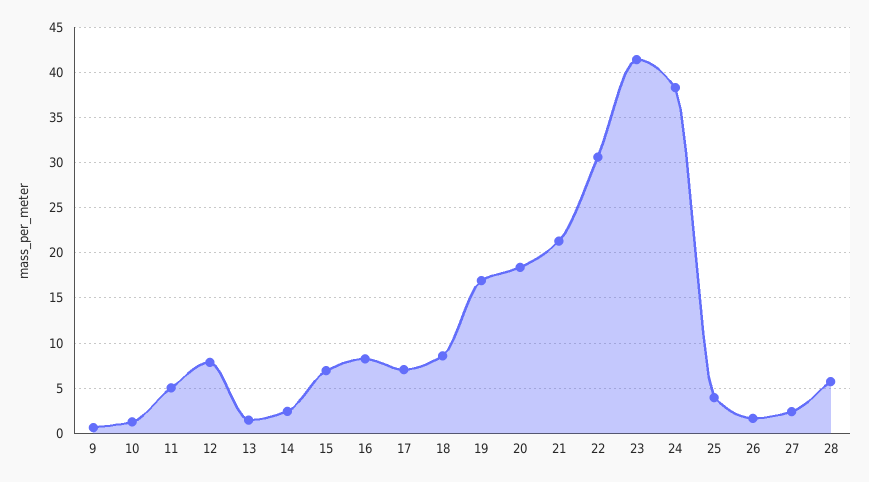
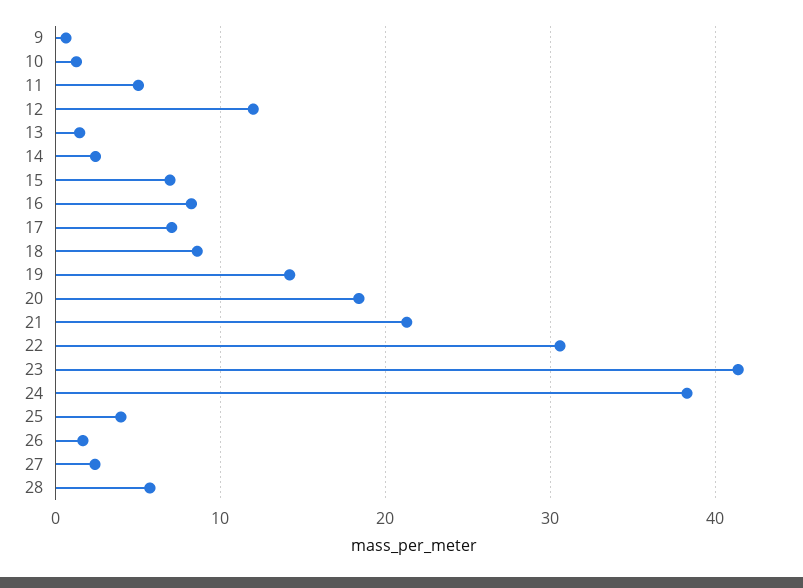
  {
    "9": 1,
    "10": 1,
    "11": 5,
-   "12": 8,
+   "12": 12,
    "13": 1,
    "14": 2,
    "15": 7,
    "16": 8,
    "17": 7,
    "18": 9,
-   "19": 17,
+   "19": 14,
    "20": 18,
    "21": 21,
    "22": 31,
    "23": 41,
    "24": 38,
    "25": 4,
    "26": 2,
    "27": 2,
    "28": 6
  }

